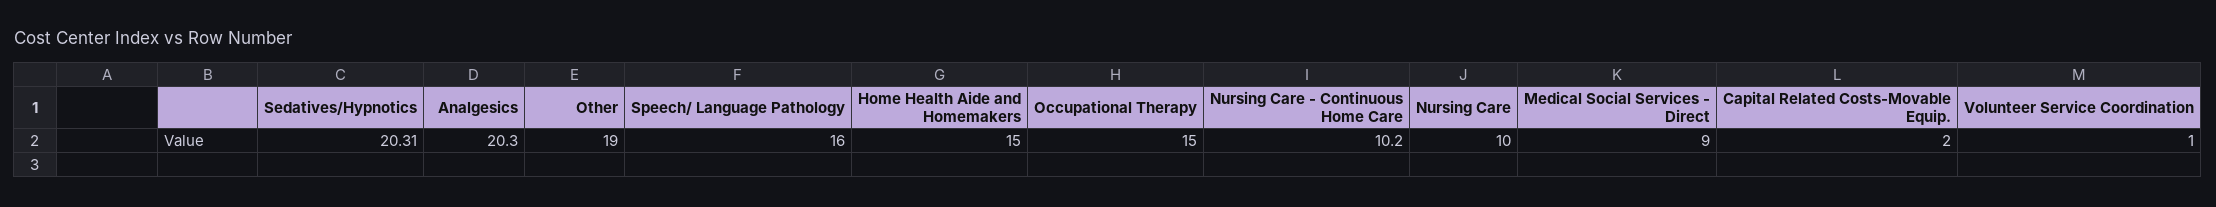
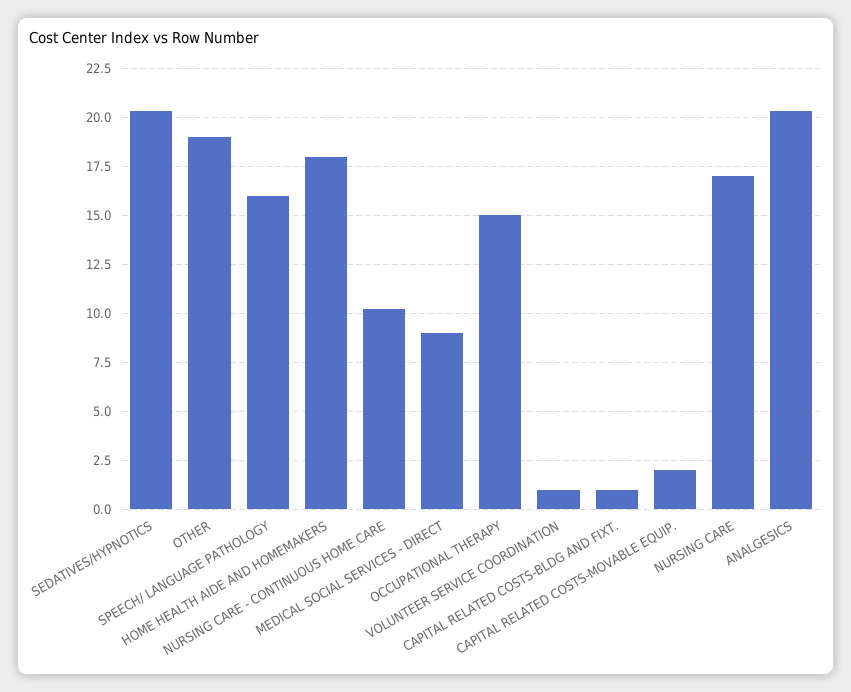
  {
    "Sedatives/Hypnotics": 20.31,
    "Analgesics": 20.3,
    "Other": 19,
    "Speech/ Language Pathology": 16,
-   "Home Health Aide and Homemakers": 15,
+   "Home Health Aide and Homemakers": 18,
    "Occupational Therapy": 15,
    "Nursing Care - Continuous Home Care": 10.2,
-   "Nursing Care": 10,
+   "Nursing Care": 17,
    "Medical Social Services - Direct": 9,
    "Capital Related Costs-Movable Equip.": 2,
-   "Volunteer Service Coordination": 1
+   "Volunteer Service Coordination": 1,
+   "CAPITAL RELATED COSTS-BLDG AND FIXT.": 1
  }

